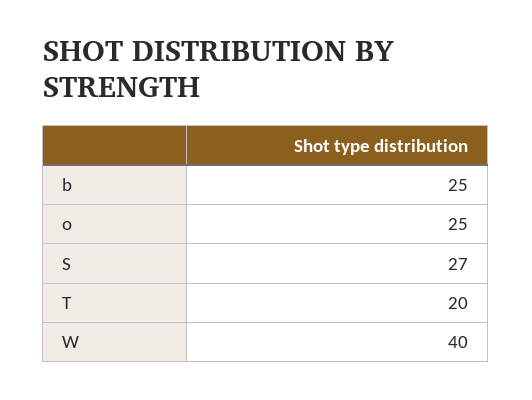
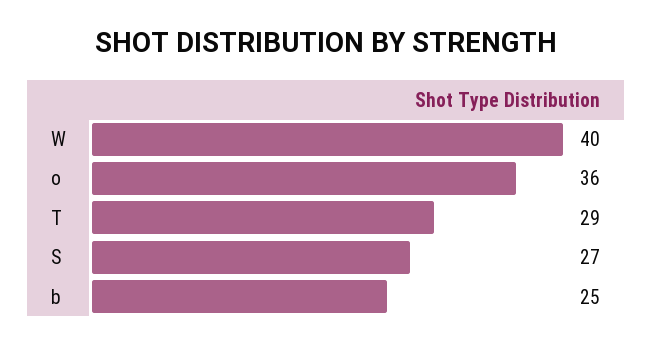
  {
    "b": 25,
-   "o": 25,
+   "o": 36,
    "S": 27,
-   "T": 20,
+   "T": 29,
    "W": 40
  }

